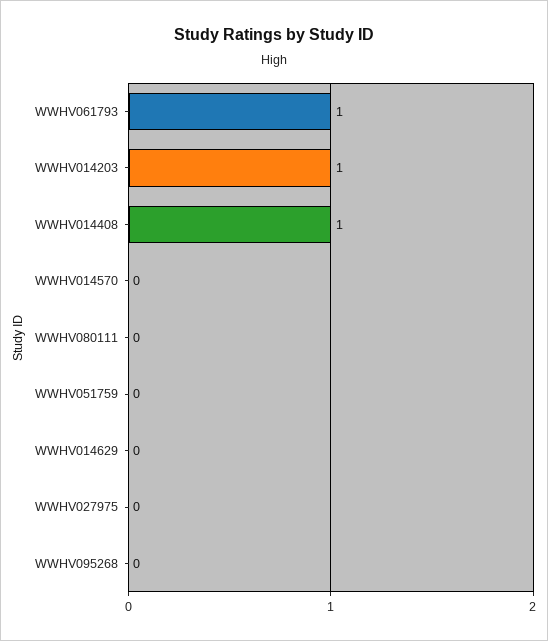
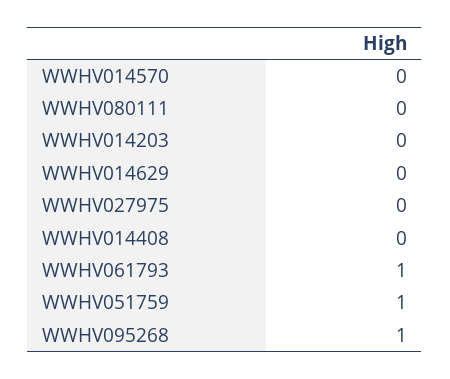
  {
    "WWHV061793": 1,
-   "WWHV014203": 1,
+   "WWHV014203": 0,
-   "WWHV014408": 1,
+   "WWHV014408": 0,
    "WWHV014570": 0,
    "WWHV080111": 0,
-   "WWHV051759": 0,
+   "WWHV051759": 1,
    "WWHV014629": 0,
    "WWHV027975": 0,
-   "WWHV095268": 0
+   "WWHV095268": 1
  }

